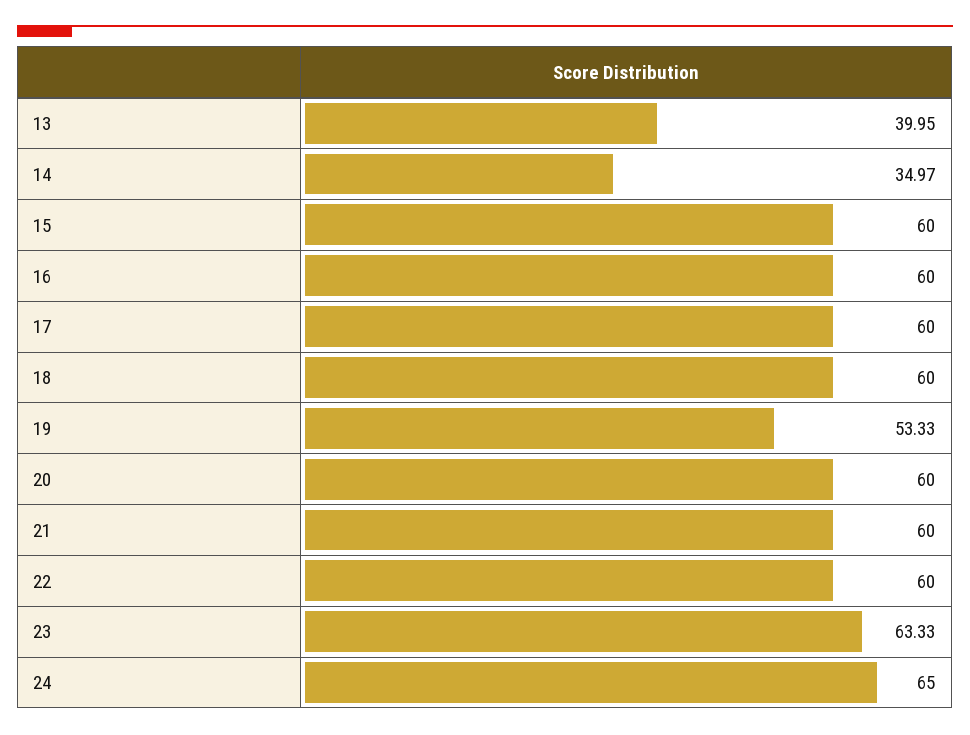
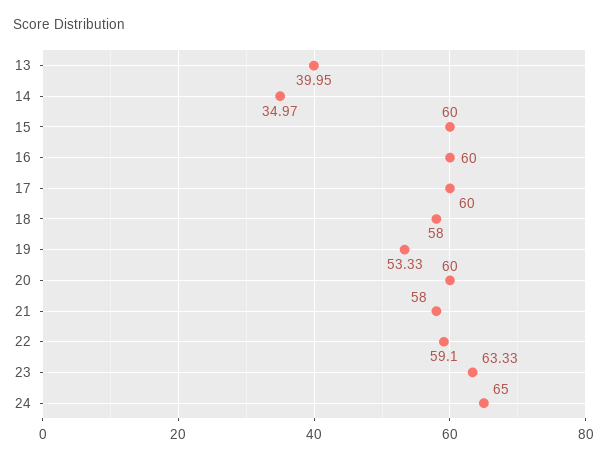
  {
    "13": 39.95,
    "14": 34.97,
    "15": 60,
    "16": 60,
    "17": 60,
-   "18": 60,
+   "18": 58,
    "19": 53.33,
    "20": 60,
-   "21": 60,
+   "21": 58,
-   "22": 60,
+   "22": 59.1,
    "23": 63.33,
    "24": 65
  }

